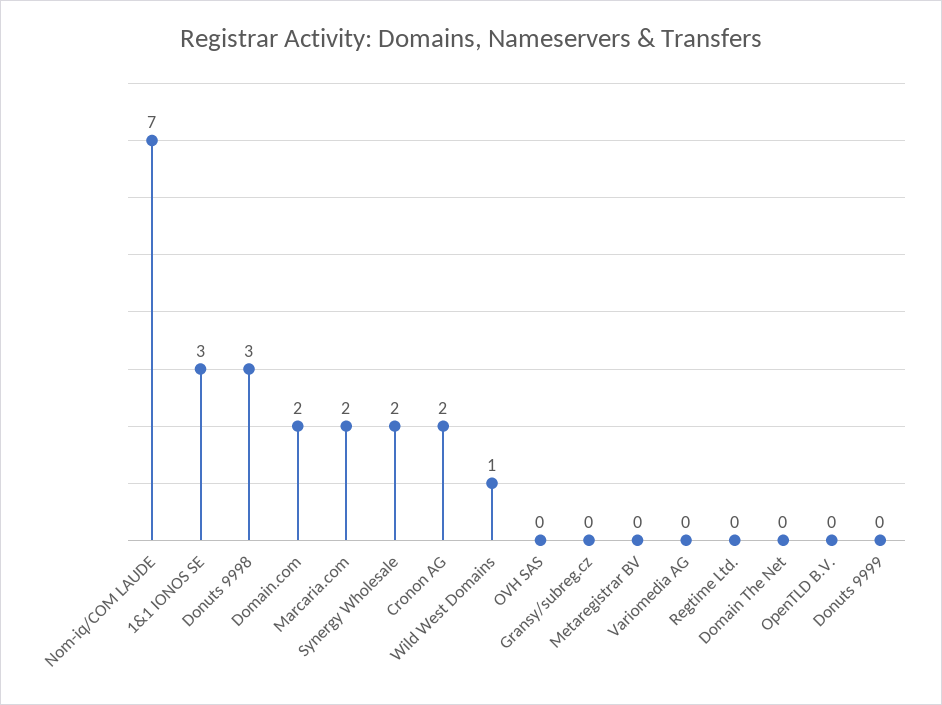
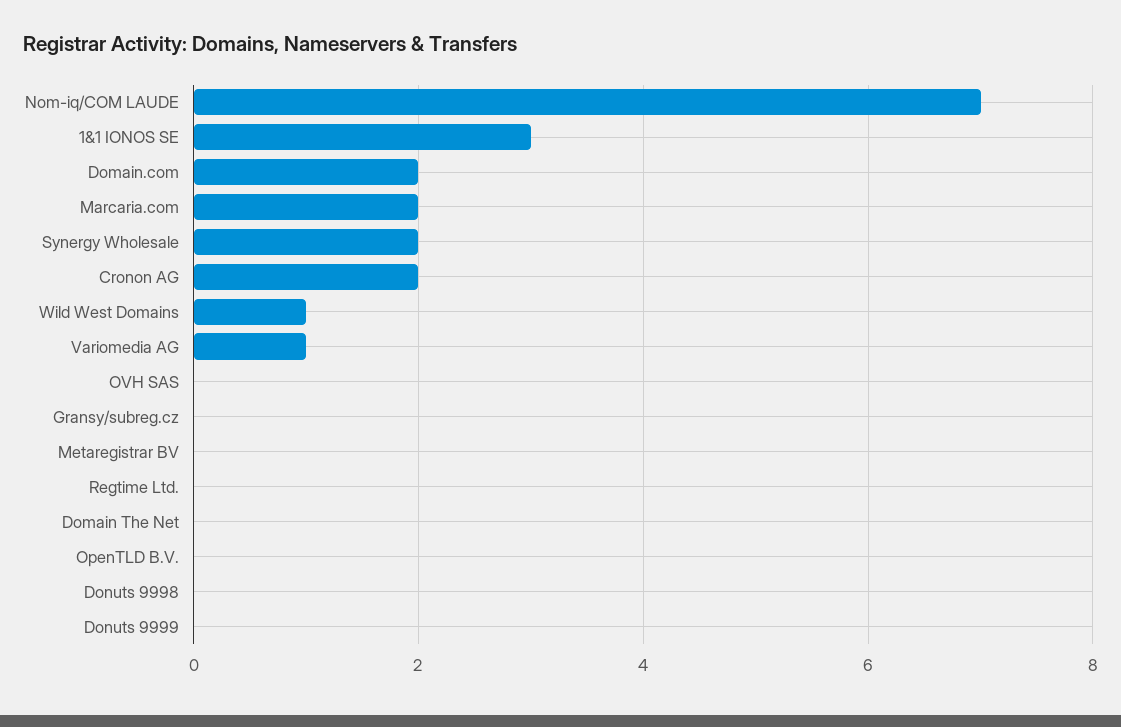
  {
    "Nom-iq/COM LAUDE": 7,
    "1&1 IONOS SE": 3,
-   "Donuts 9998": 3,
+   "Donuts 9998": 0,
    "Domain.com": 2,
    "Marcaria.com": 2,
    "Synergy Wholesale": 2,
    "Cronon AG": 2,
    "Wild West Domains": 1,
    "OVH SAS": 0,
    "Gransy/subreg.cz": 0,
    "Metaregistrar BV": 0,
-   "Variomedia AG": 0,
+   "Variomedia AG": 1,
    "Regtime Ltd.": 0,
    "Domain The Net": 0,
    "OpenTLD B.V.": 0,
    "Donuts 9999": 0
  }

